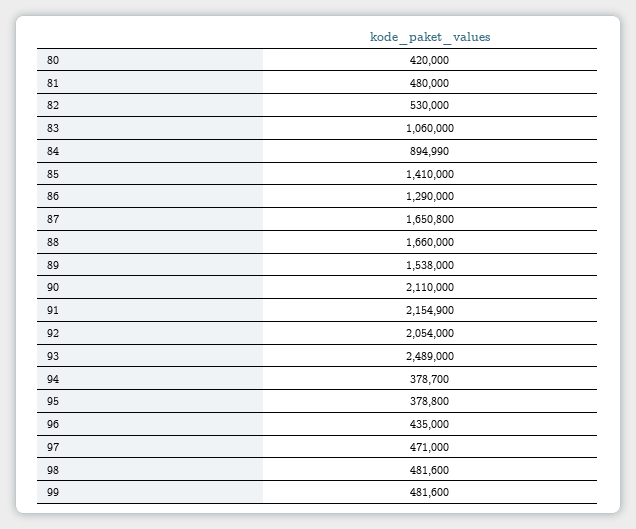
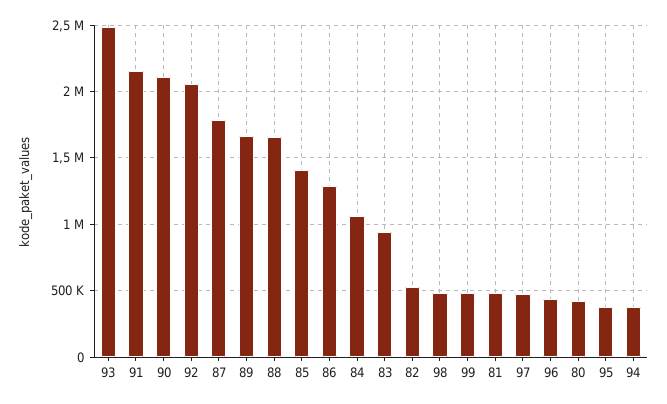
  {
    "80": 420000,
    "81": 480000,
    "82": 530000,
-   "83": 1060000,
+   "83": 950000,
-   "84": 894990,
+   "84": 1050000,
    "85": 1410000,
    "86": 1290000,
-   "87": 1650800,
+   "87": 1800000,
    "88": 1660000,
-   "89": 1538000,
+   "89": 1650000,
    "90": 2110000,
    "91": 2154900,
    "92": 2054000,
    "93": 2489000,
    "94": 378700,
    "95": 378800,
    "96": 435000,
    "97": 471000,
    "98": 481600,
    "99": 481600
  }

